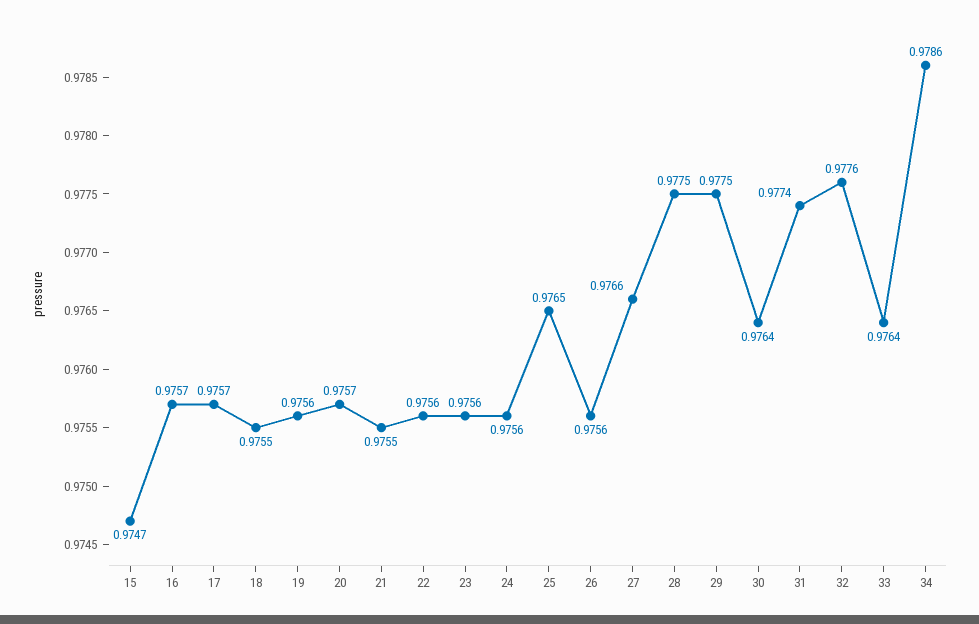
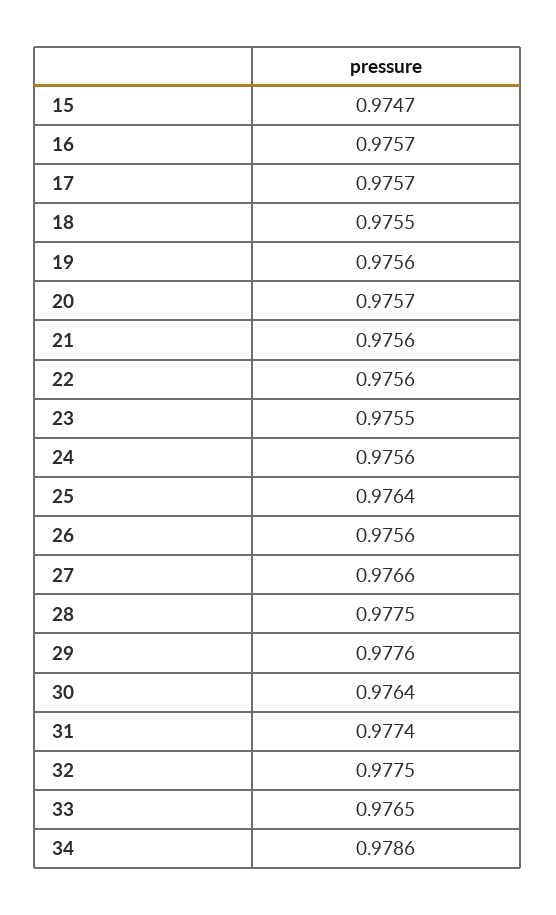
  {
    "15": 0.9747,
    "16": 0.9757,
    "17": 0.9757,
    "18": 0.9755,
    "19": 0.9756,
    "20": 0.9757,
-   "21": 0.9755,
+   "21": 0.9756,
    "22": 0.9756,
-   "23": 0.9756,
+   "23": 0.9755,
    "24": 0.9756,
-   "25": 0.9765,
+   "25": 0.9764,
    "26": 0.9756,
    "27": 0.9766,
    "28": 0.9775,
-   "29": 0.9775,
+   "29": 0.9776,
    "30": 0.9764,
    "31": 0.9774,
-   "32": 0.9776,
+   "32": 0.9775,
-   "33": 0.9764,
+   "33": 0.9765,
    "34": 0.9786
  }

